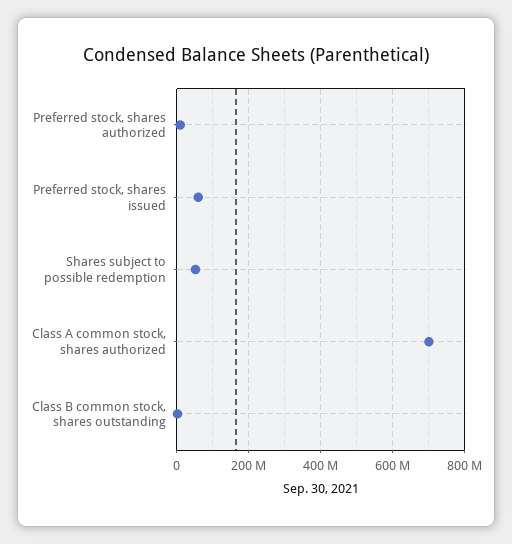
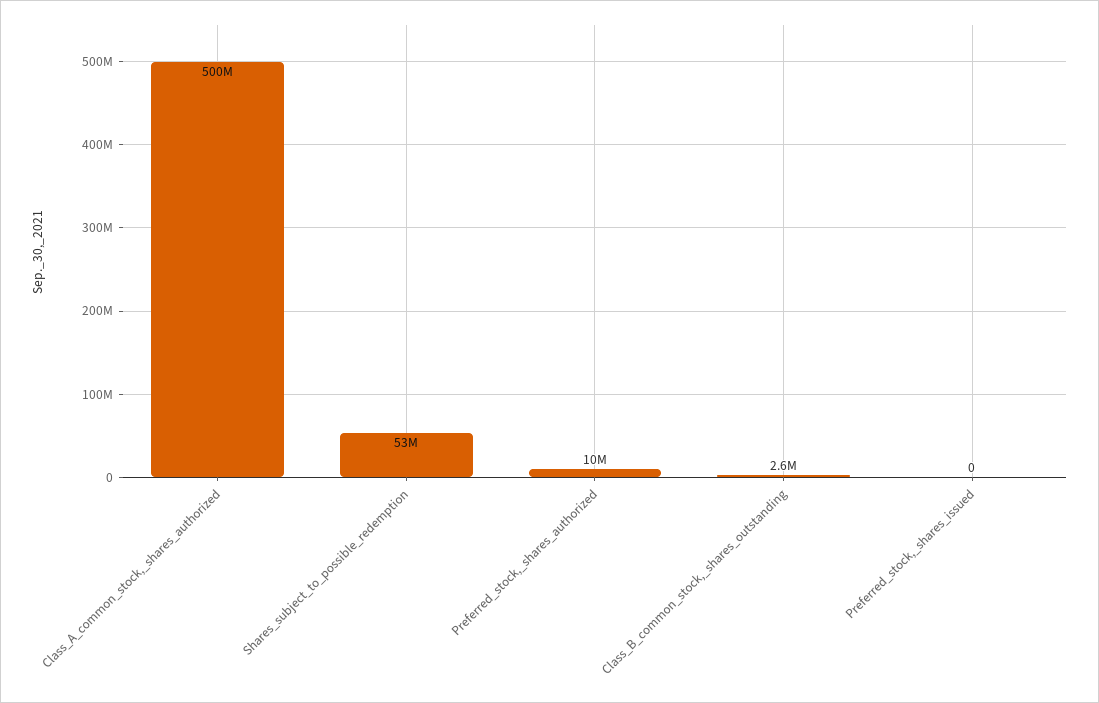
  {
    "Preferred stock, shares authorized": 10000000,
-   "Preferred stock, shares issued": 60000000,
+   "Preferred stock, shares issued": 0,
    "Shares subject to possible redemption": 53000000,
-   "Class A common stock, shares authorized": 700000000,
+   "Class A common stock, shares authorized": 500000000,
    "Class B common stock, shares outstanding": 2600000
  }

